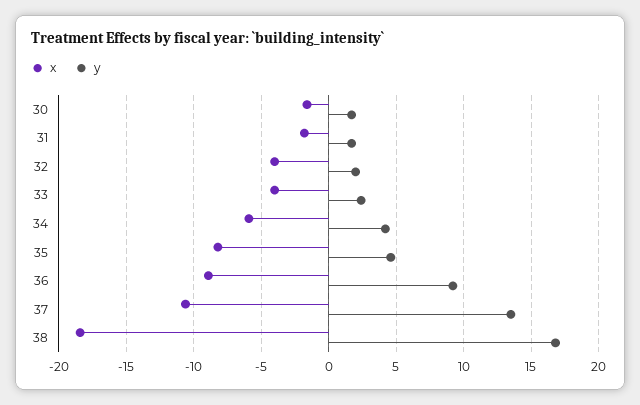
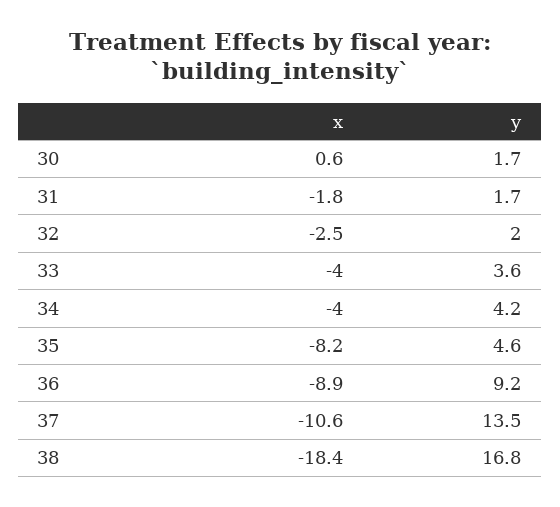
  {
    "x": {
-     "30": -1.5,
+     "30": 0.6,
      "31": -1.8,
-     "32": -4,
+     "32": -2.5,
      "33": -4,
-     "34": -6,
+     "34": -4,
      "35": -8.2,
      "36": -8.9,
      "37": -10.6,
      "38": -18.4
    },
    "y": {
      "30": 1.7,
      "31": 1.7,
      "32": 2,
-     "33": 2.5,
+     "33": 3.6,
      "34": 4.2,
      "35": 4.6,
      "36": 9.2,
      "37": 13.5,
      "38": 16.8
    }
  }

